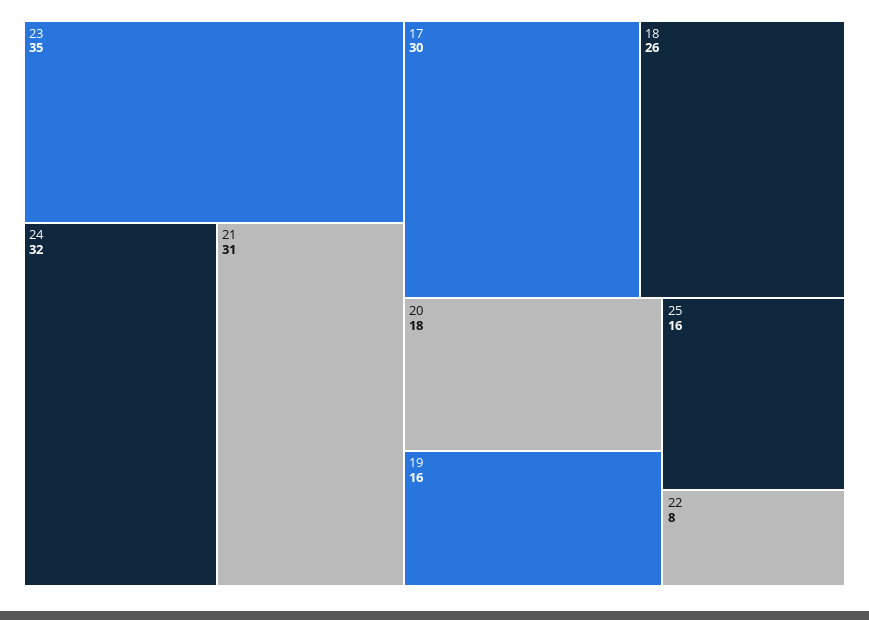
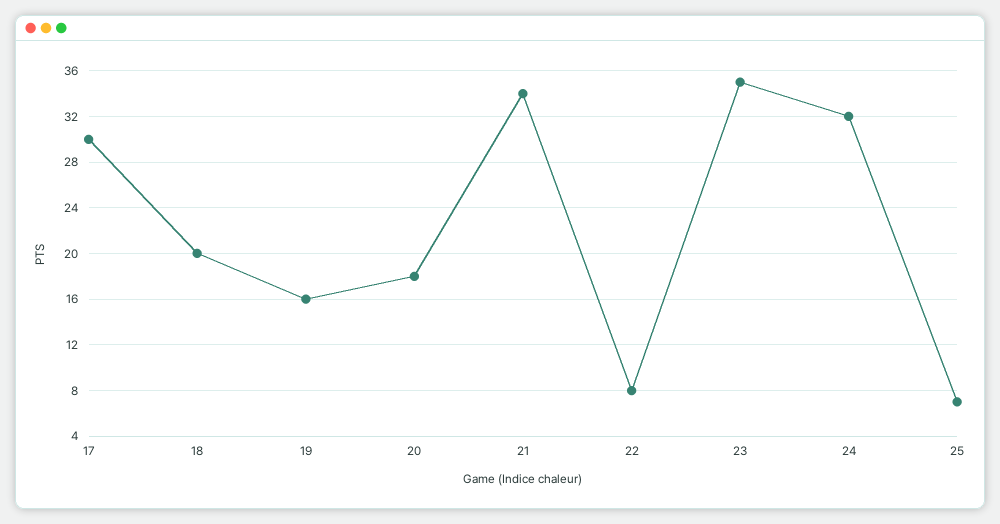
  {
    "23": 35,
    "24": 32,
-   "21": 31,
+   "21": 34,
    "17": 30,
-   "18": 26,
+   "18": 20,
    "20": 18,
    "19": 16,
-   "25": 16,
+   "25": 7,
    "22": 8
  }

